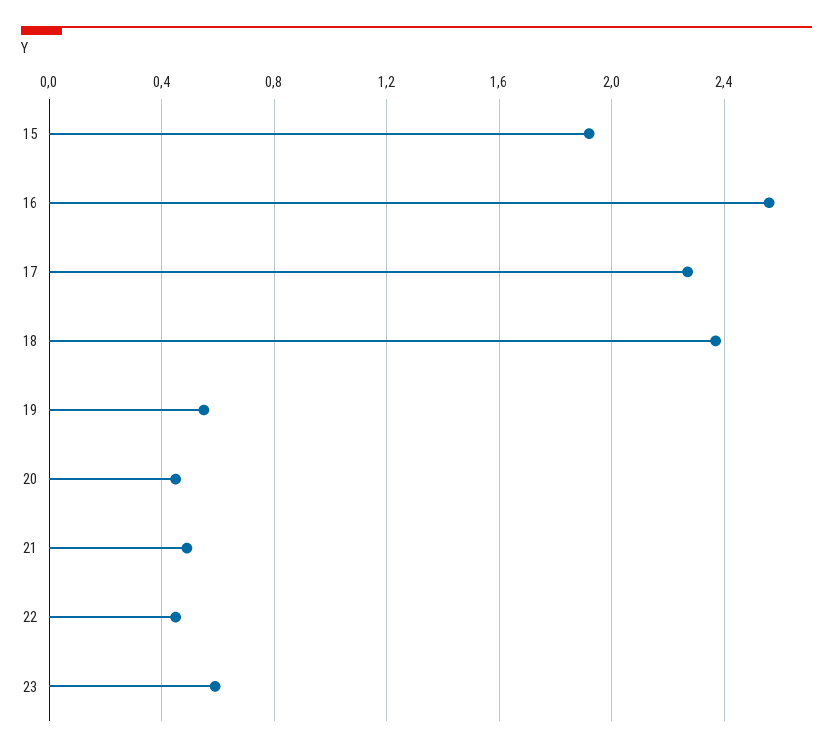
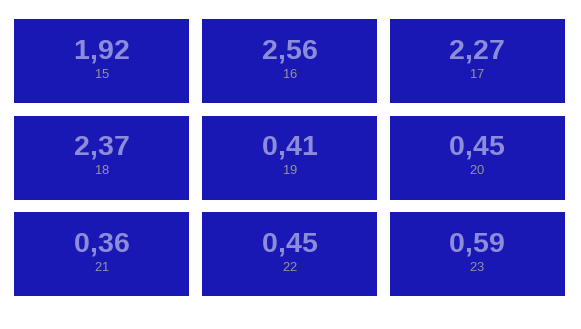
  {
    "15": 1.92,
    "16": 2.56,
    "17": 2.27,
    "18": 2.37,
-   "19": 0.55,
+   "19": 0.41,
    "20": 0.45,
-   "21": 0.5,
+   "21": 0.36,
    "22": 0.45,
    "23": 0.59
  }

